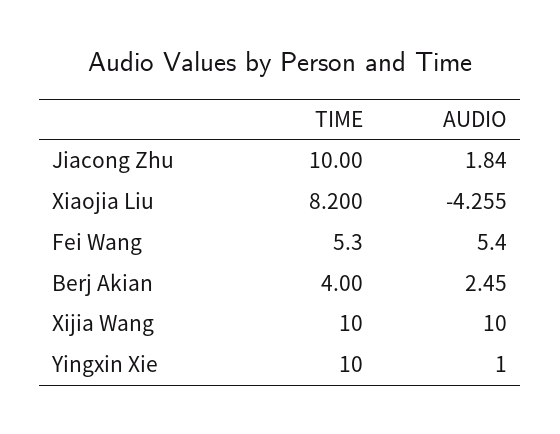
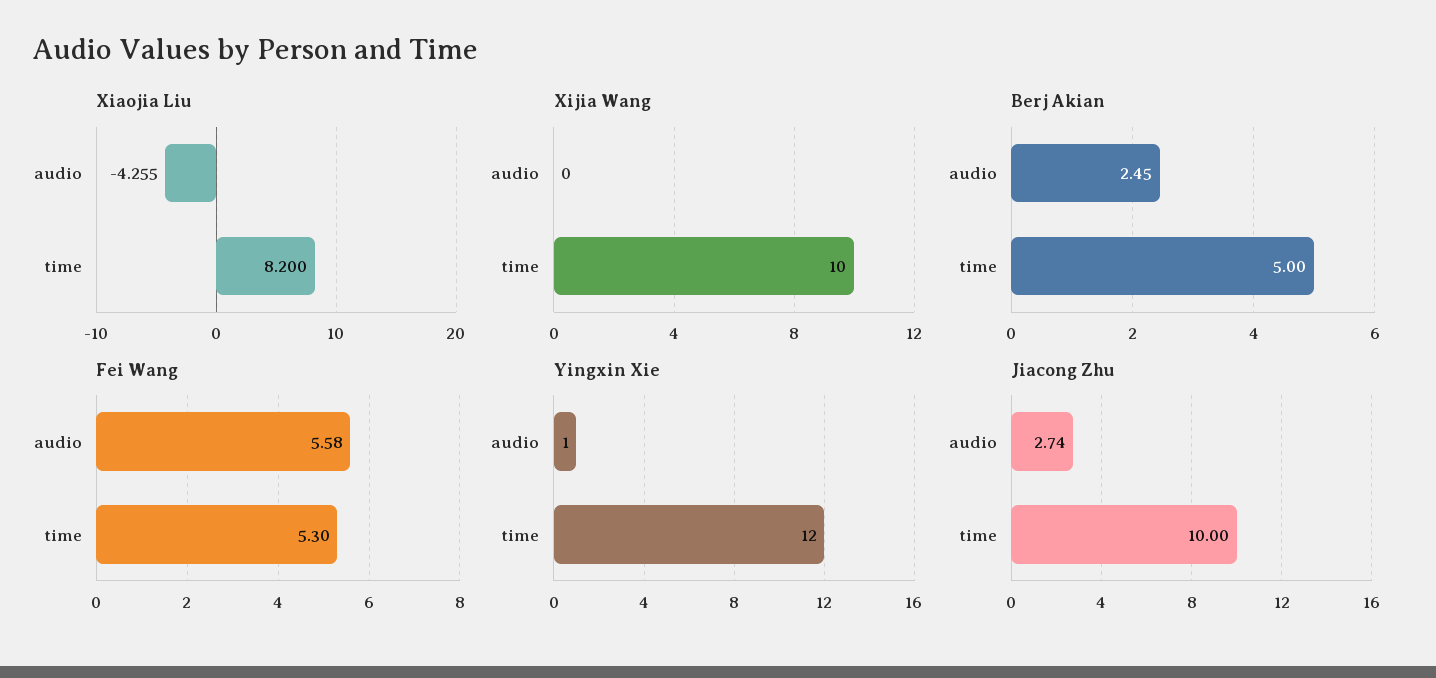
  {
    "Jiacong Zhu": {
      "TIME": 10,
-     "AUDIO": 1.84
+     "AUDIO": 2.74
    },
    "Xiaojia Liu": {
      "TIME": 8.2,
      "AUDIO": -4.255
    },
    "Fei Wang": {
      "TIME": 5.3,
-     "AUDIO": 5.4
+     "AUDIO": 5.58
    },
    "Berj Akian": {
-     "TIME": 4,
+     "TIME": 5,
      "AUDIO": 2.45
    },
    "Xijia Wang": {
      "TIME": 10,
-     "AUDIO": 10
+     "AUDIO": 0
    },
    "Yingxin Xie": {
-     "TIME": 10,
+     "TIME": 12,
      "AUDIO": 1
    }
  }

